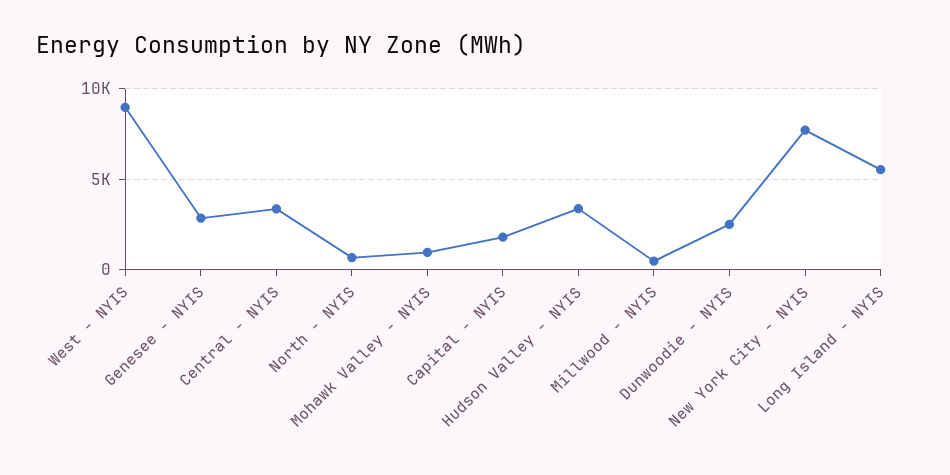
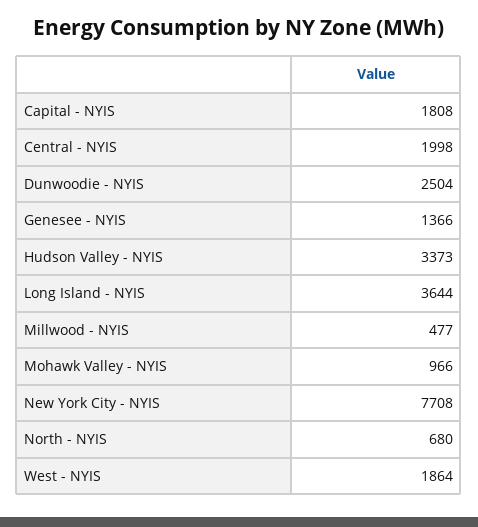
  {
-   "West - NYIS": 9000,
+   "West - NYIS": 1864,
-   "Genesee - NYIS": 3000,
+   "Genesee - NYIS": 1366,
-   "Central - NYIS": 3500,
+   "Central - NYIS": 1998,
    "North - NYIS": 680,
    "Mohawk Valley - NYIS": 966,
    "Capital - NYIS": 1808,
    "Hudson Valley - NYIS": 3373,
    "Millwood - NYIS": 477,
    "Dunwoodie - NYIS": 2504,
    "New York City - NYIS": 7708,
-   "Long Island - NYIS": 5500
+   "Long Island - NYIS": 3644
  }

